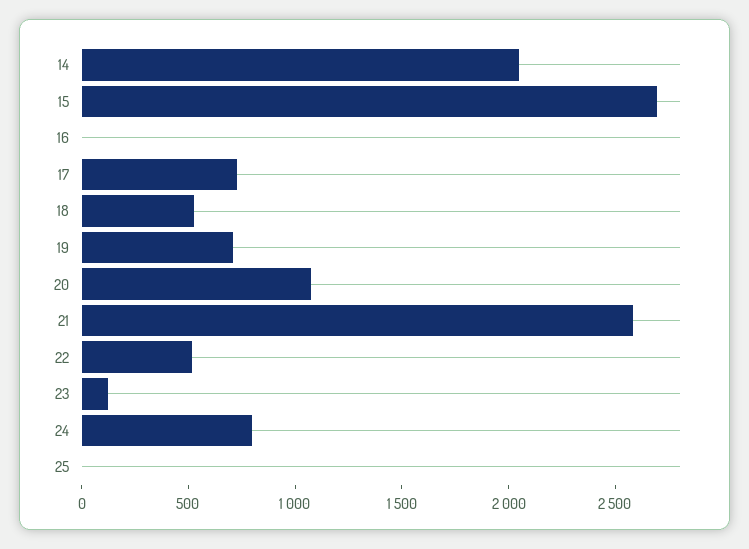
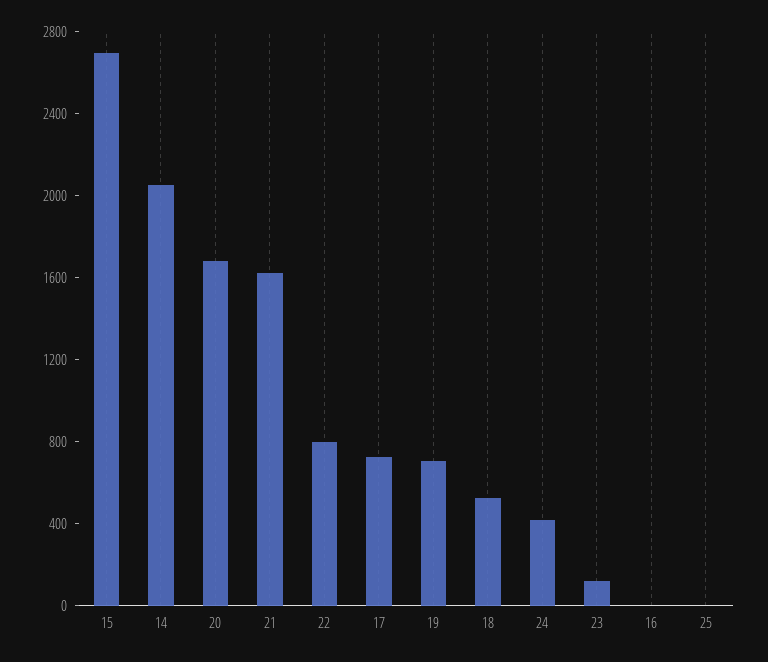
  {
    "14": 2100,
    "15": 2700,
    "16": 0,
    "17": 700,
    "18": 500,
    "19": 700,
-   "20": 1100,
+   "20": 1700,
-   "21": 2600,
+   "21": 1600,
-   "22": 500,
+   "22": 800,
    "23": 100,
-   "24": 800,
+   "24": 400,
    "25": 0
  }

